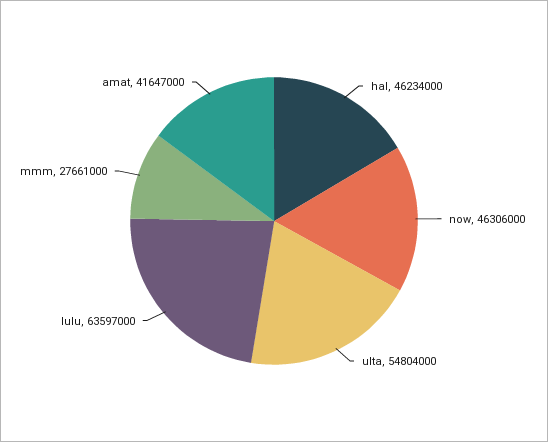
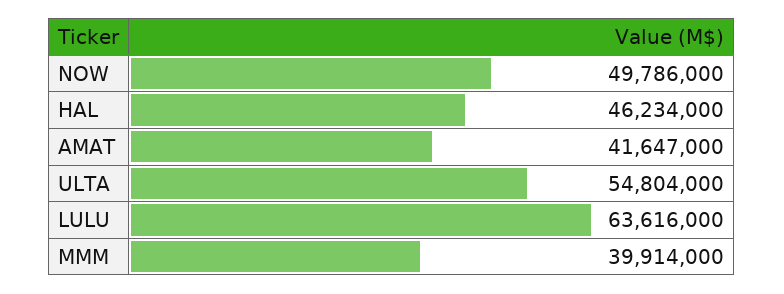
  {
    "hal": 46234000,
-   "now": 46306000,
+   "now": 49786000,
    "ulta": 54804000,
-   "lulu": 63597000,
+   "lulu": 63616000,
-   "mmm": 27661000,
+   "mmm": 39914000,
    "amat": 41647000
  }

